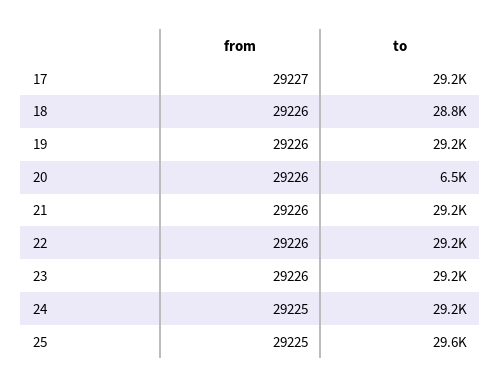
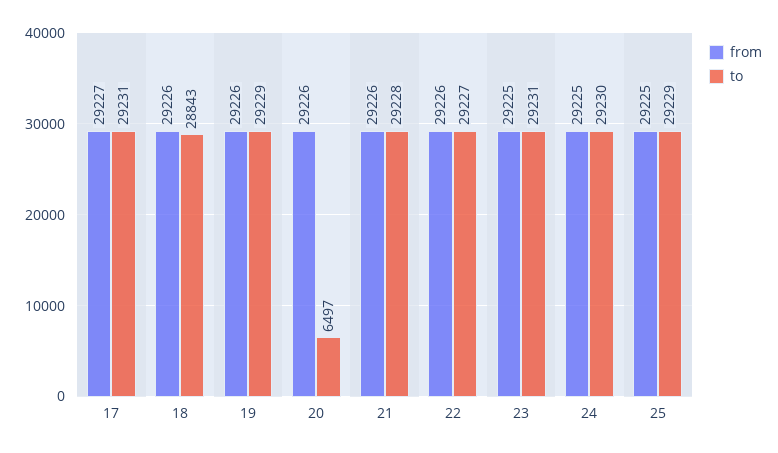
  {
    "from": {
      "17": 29227,
      "18": 29226,
      "19": 29226,
      "20": 29226,
      "21": 29226,
      "22": 29226,
-     "23": 29226,
+     "23": 29225,
      "24": 29225,
      "25": 29225
    },
    "to": {
      "17": 29231,
      "18": 28843,
      "19": 29229,
      "20": 6497,
      "21": 29228,
      "22": 29227,
      "23": 29231,
      "24": 29230,
-     "25": 29600
+     "25": 29229
    }
  }

